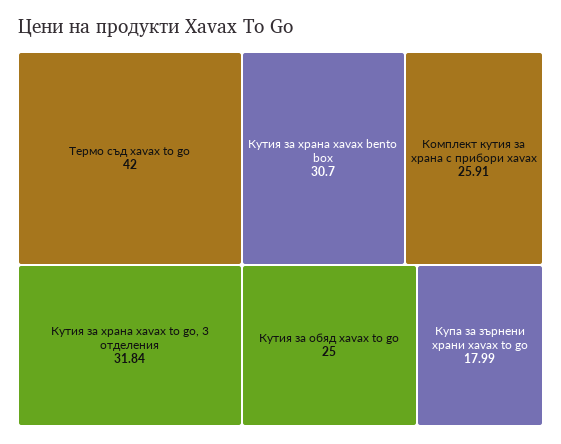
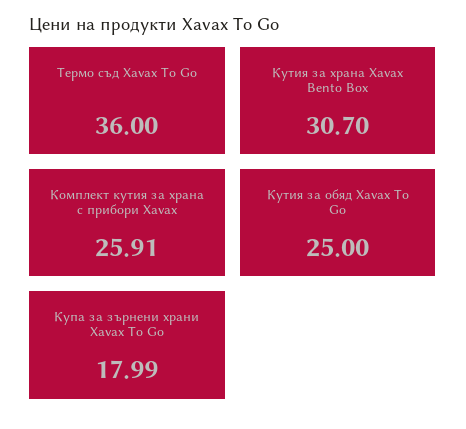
  {
-   "Термо съд xavax to go": 42,
+   "Термо съд xavax to go": 36,
-   "Кутия за храна xavax to go, 3 отделения": 31.84,
    "Кутия за храна xavax bento box": 30.7,
    "Комплект кутия за храна с прибори xavax": 25.91,
    "Кутия за обяд xavax to go": 25,
    "Купа за зърнени храни xavax to go": 17.99
  }

